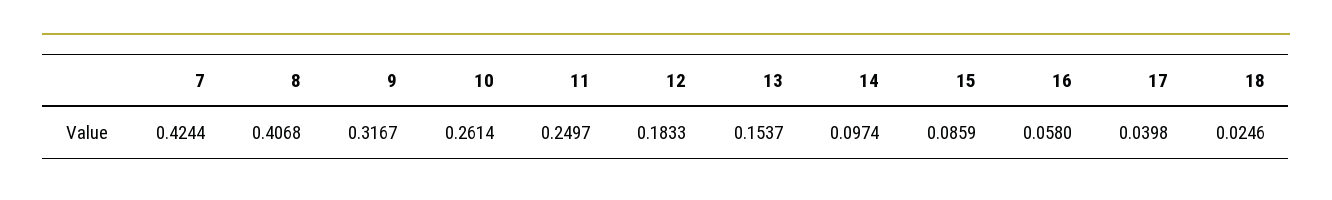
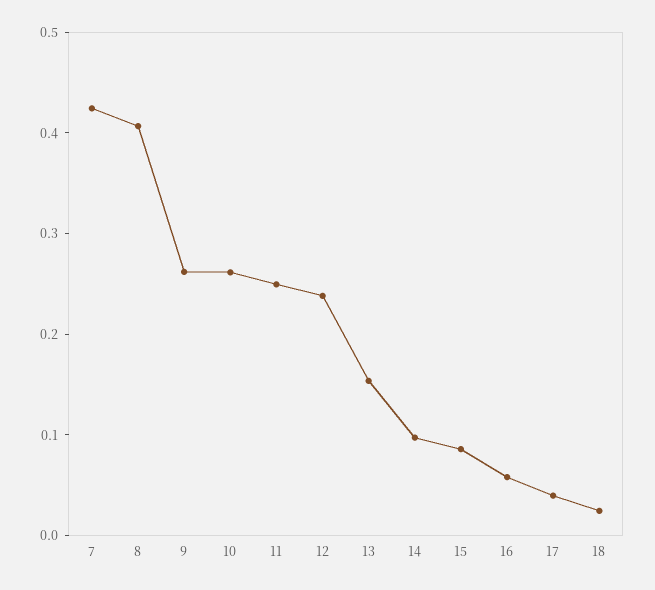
  {
    "7": 0.4244,
    "8": 0.4068,
-   "9": 0.3167,
+   "9": 0.26,
    "10": 0.2614,
    "11": 0.2497,
-   "12": 0.1833,
+   "12": 0.24,
    "13": 0.1537,
    "14": 0.0974,
    "15": 0.0859,
    "16": 0.058,
    "17": 0.0398,
    "18": 0.0246
  }

